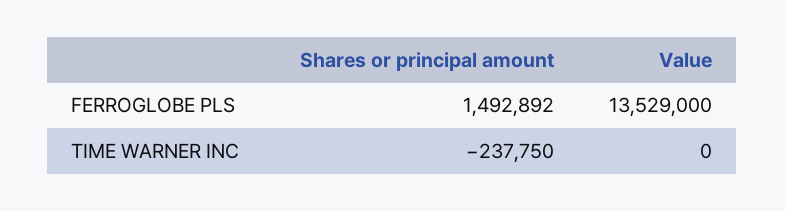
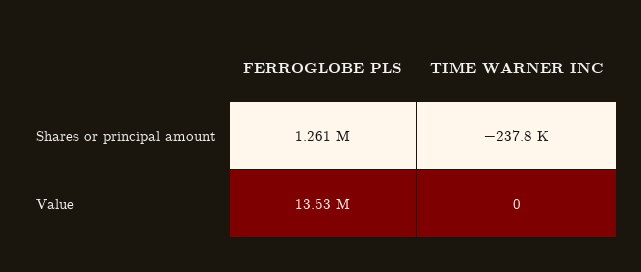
  {
    "Shares or principal amount": {
-     "FERROGLOBE PLS": 1492892,
+     "FERROGLOBE PLS": 1261000,
      "TIME WARNER INC": -237750
    },
    "Value": {
      "FERROGLOBE PLS": 13529000,
      "TIME WARNER INC": 0
    }
  }

